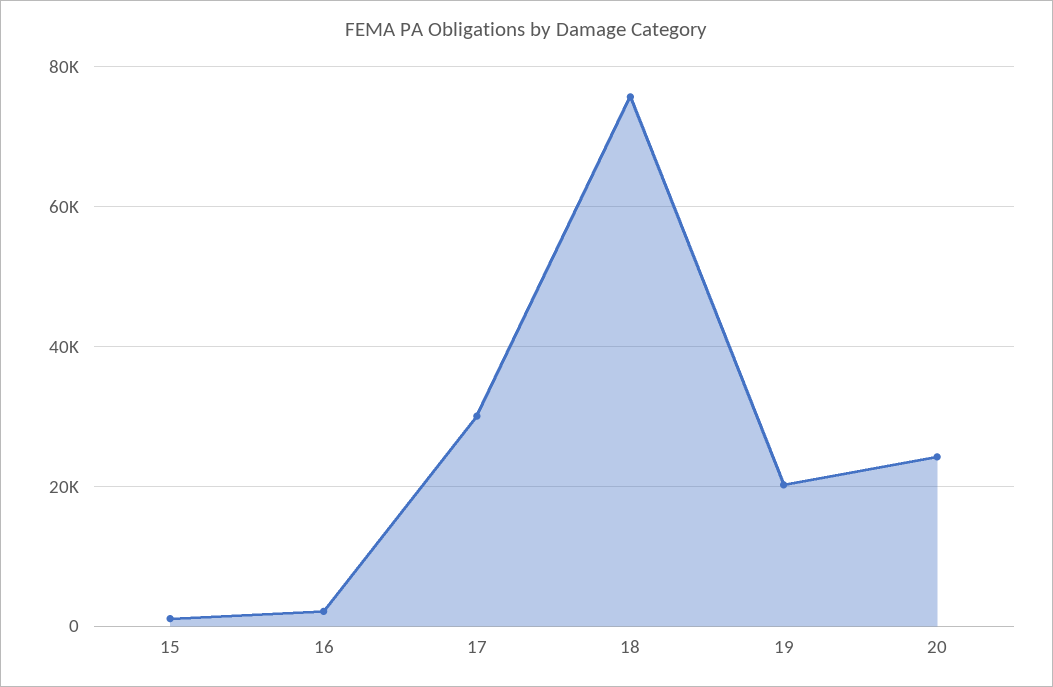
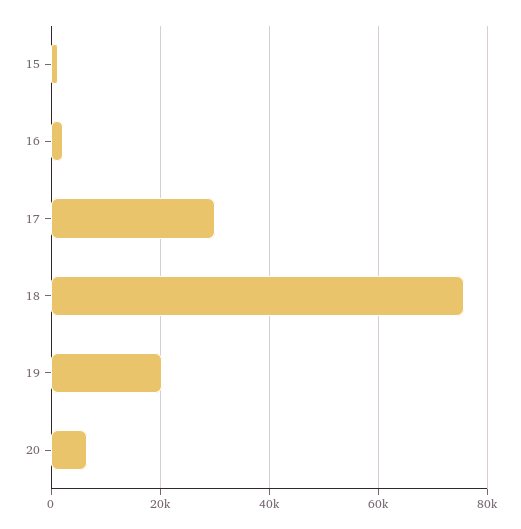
  {
    "15": 2000,
    "16": 2000,
    "17": 30000,
    "18": 76000,
    "19": 20000,
-   "20": 24000
+   "20": 6000
  }

